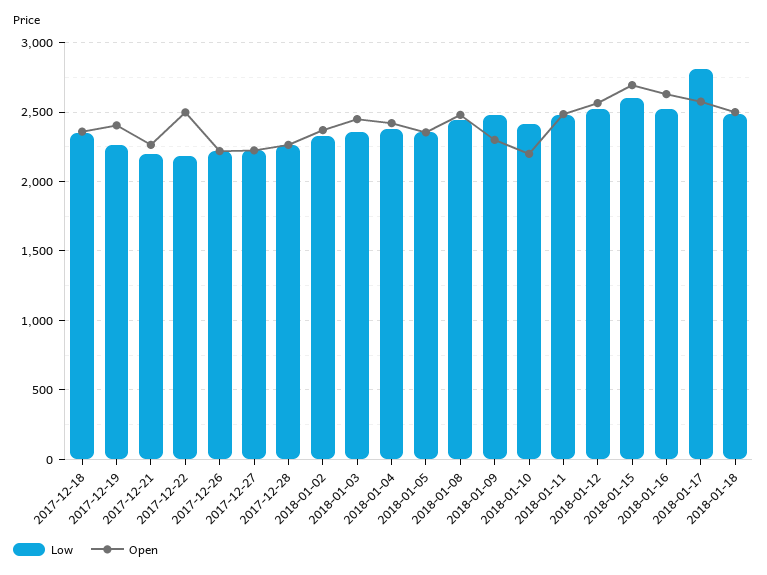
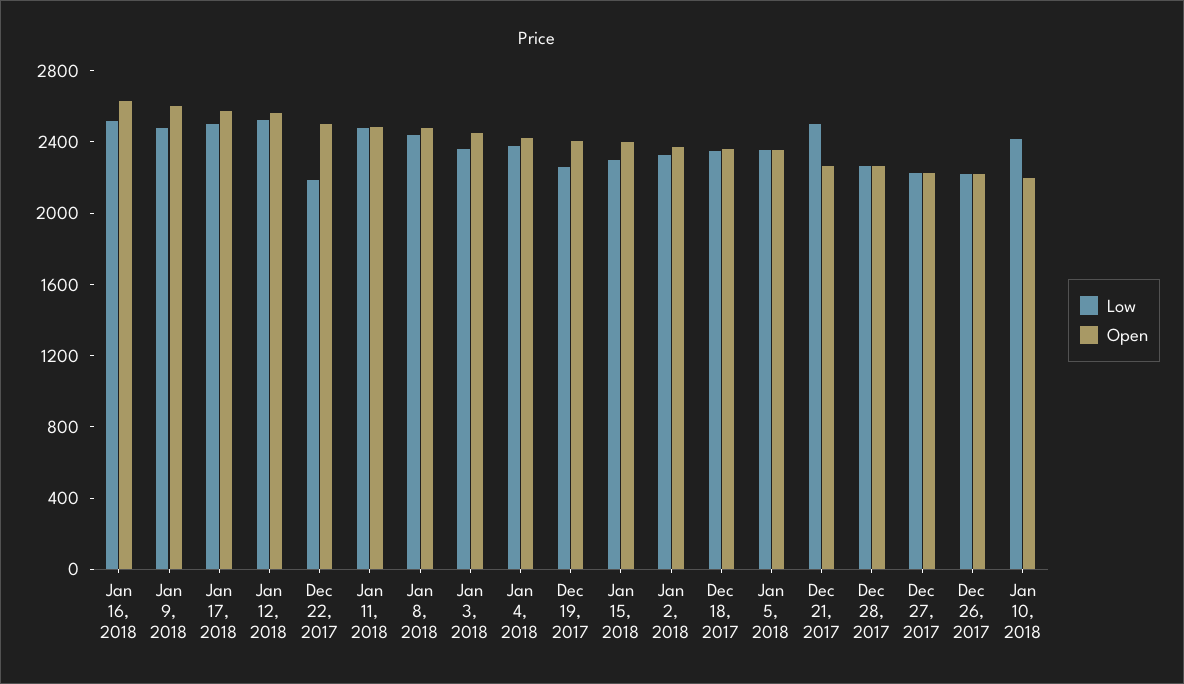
  {
    "Low": {
      "2017-12-18": 2350,
      "2017-12-19": 2250,
-     "2017-12-21": 2200,
+     "2017-12-21": 2500,
      "2017-12-22": 2200,
      "2017-12-26": 2200,
      "2017-12-27": 2250,
      "2017-12-28": 2250,
      "2018-01-02": 2350,
      "2018-01-03": 2350,
      "2018-01-04": 2400,
      "2018-01-05": 2350,
      "2018-01-08": 2450,
      "2018-01-09": 2500,
      "2018-01-10": 2400,
      "2018-01-11": 2500,
      "2018-01-12": 2550,
-     "2018-01-15": 2600,
+     "2018-01-15": 2300,
      "2018-01-16": 2500,
-     "2018-01-17": 2800,
+     "2018-01-17": 2500
-     "2018-01-18": 2500
    },
    "Open": {
      "2017-12-18": 2350,
      "2017-12-19": 2400,
      "2017-12-21": 2250,
      "2017-12-22": 2500,
      "2017-12-26": 2200,
      "2017-12-27": 2250,
      "2017-12-28": 2250,
      "2018-01-02": 2350,
      "2018-01-03": 2450,
      "2018-01-04": 2400,
      "2018-01-05": 2350,
      "2018-01-08": 2500,
-     "2018-01-09": 2300,
+     "2018-01-09": 2600,
      "2018-01-10": 2200,
      "2018-01-11": 2500,
      "2018-01-12": 2550,
-     "2018-01-15": 2700,
+     "2018-01-15": 2400,
      "2018-01-16": 2650,
-     "2018-01-17": 2600,
+     "2018-01-17": 2600
-     "2018-01-18": 2500
    }
  }

